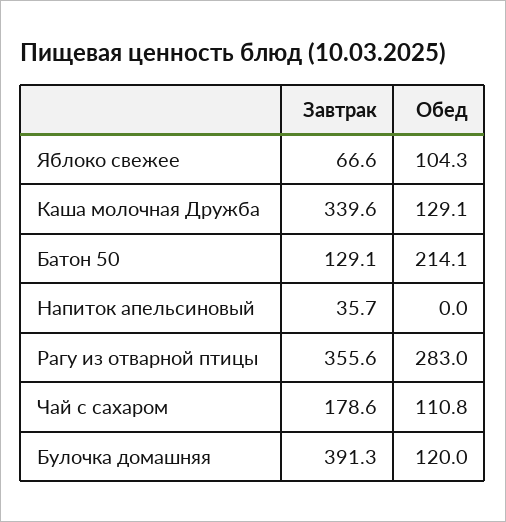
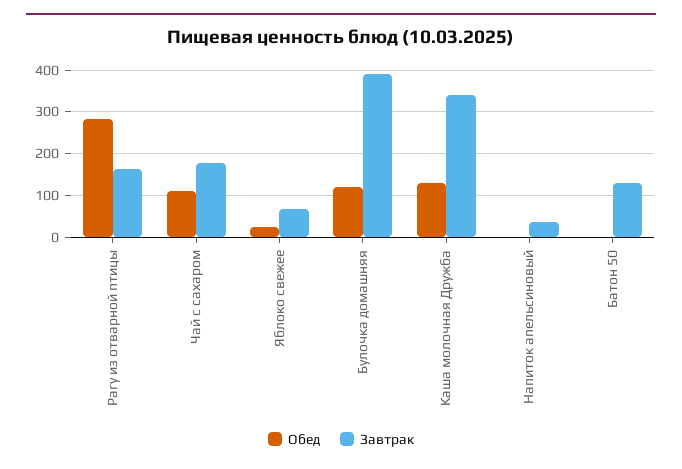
  {
    "Завтрак": {
      "Яблоко свежее": 66.6,
      "Каша молочная Дружба": 339.6,
      "Батон 50": 129.1,
      "Напиток апельсиновый": 35.7,
-     "Рагу из отварной птицы": 355.6,
+     "Рагу из отварной птицы": 160,
      "Чай с сахаром": 178.6,
      "Булочка домашняя": 391.3
    },
    "Обед": {
-     "Яблоко свежее": 104.3,
+     "Яблоко свежее": 20,
      "Каша молочная Дружба": 129.1,
-     "Батон 50": 214.1,
+     "Батон 50": 0,
      "Напиток апельсиновый": 0,
      "Рагу из отварной птицы": 283,
      "Чай с сахаром": 110.8,
      "Булочка домашняя": 120
    }
  }

